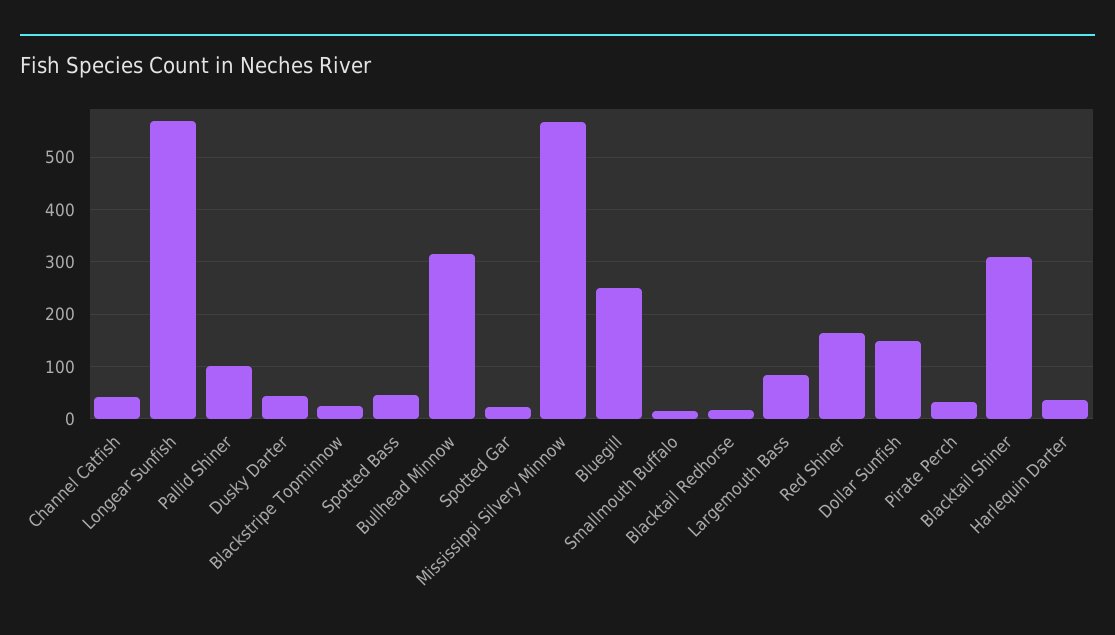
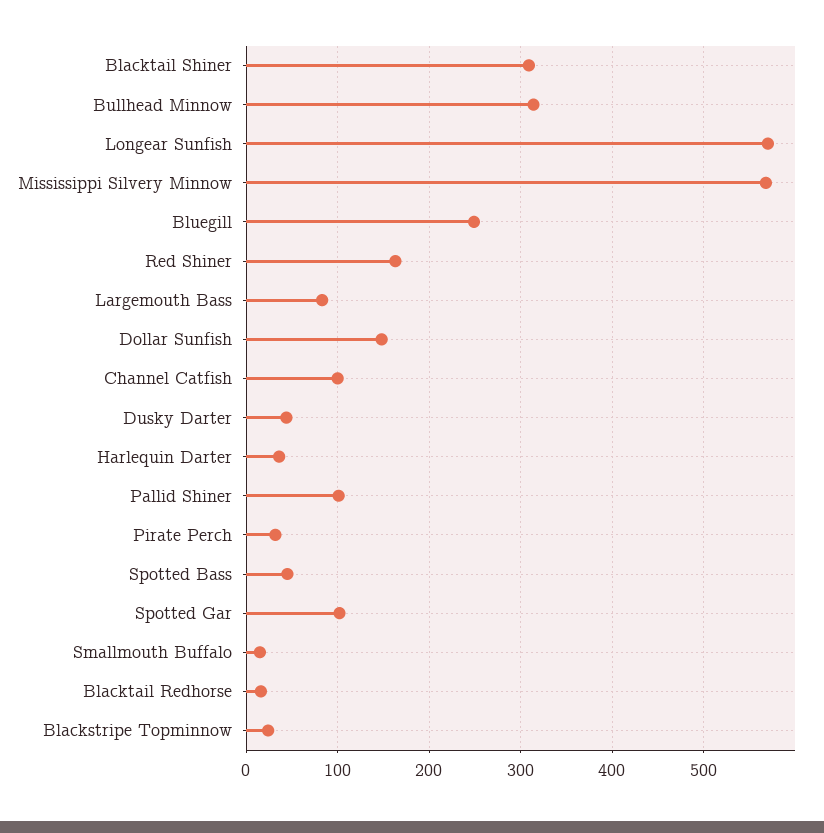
  {
-   "Channel Catfish": 40,
+   "Channel Catfish": 100,
    "Longear Sunfish": 570,
    "Pallid Shiner": 100,
    "Dusky Darter": 40,
    "Blackstripe Topminnow": 20,
    "Spotted Bass": 50,
    "Bullhead Minnow": 310,
-   "Spotted Gar": 20,
+   "Spotted Gar": 100,
    "Mississippi Silvery Minnow": 570,
    "Bluegill": 250,
    "Smallmouth Buffalo": 20,
    "Blacktail Redhorse": 20,
    "Largemouth Bass": 80,
    "Red Shiner": 160,
    "Dollar Sunfish": 150,
    "Pirate Perch": 30,
    "Blacktail Shiner": 310,
    "Harlequin Darter": 40
  }

